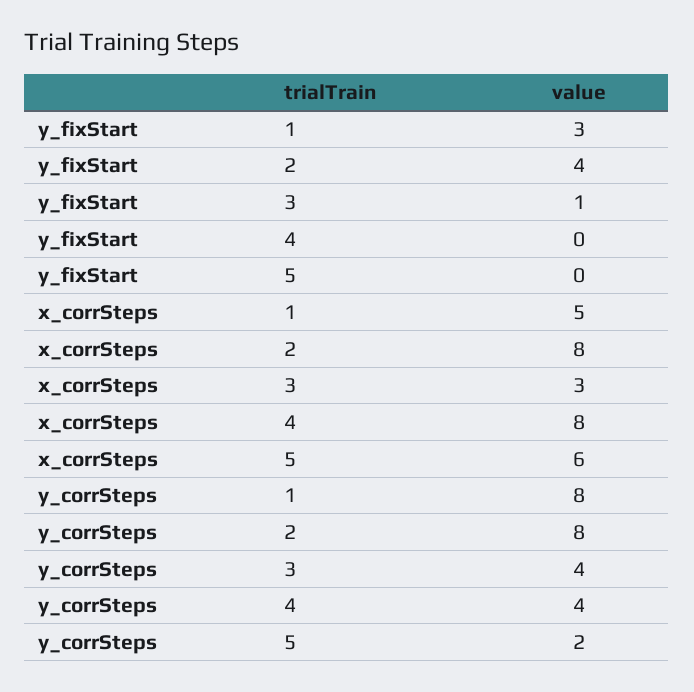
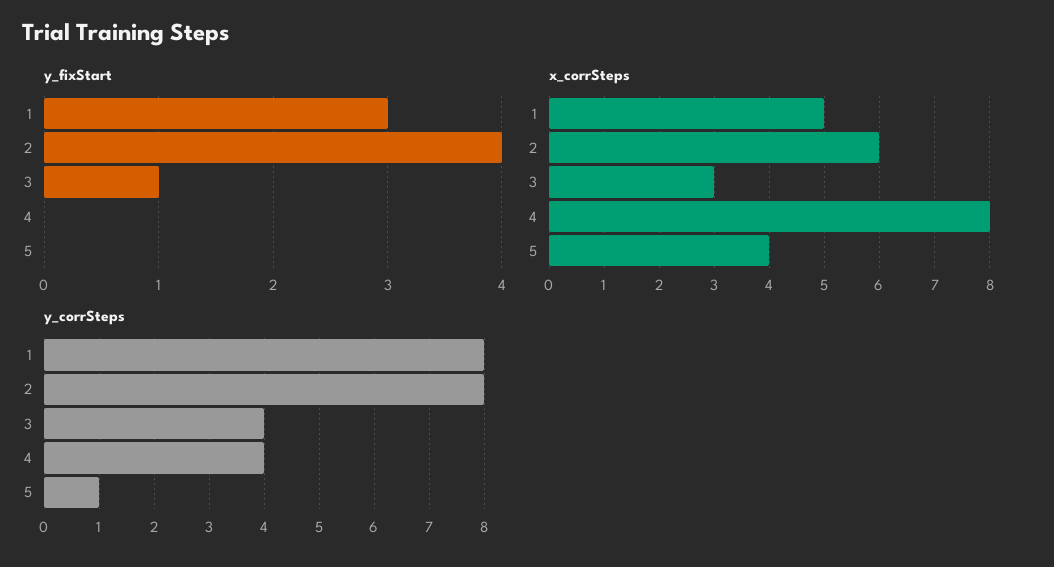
  {
    "y_fixStart": {
      "1": 3,
      "2": 4,
      "3": 1,
      "4": 0,
      "5": 0
    },
    "x_corrSteps": {
      "1": 5,
-     "2": 8,
+     "2": 6,
      "3": 3,
      "4": 8,
-     "5": 6
+     "5": 4
    },
    "y_corrSteps": {
      "1": 8,
      "2": 8,
      "3": 4,
      "4": 4,
-     "5": 2
+     "5": 1
    }
  }

